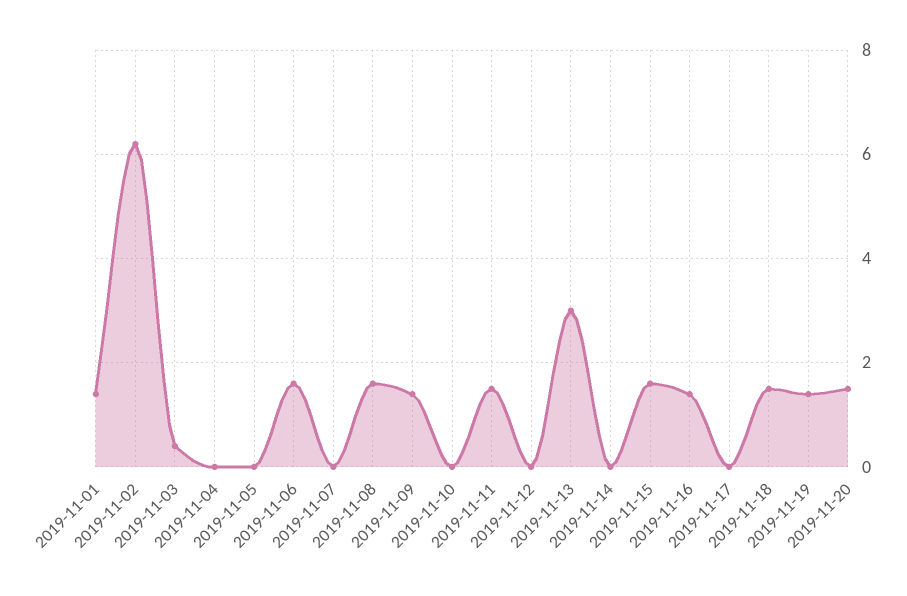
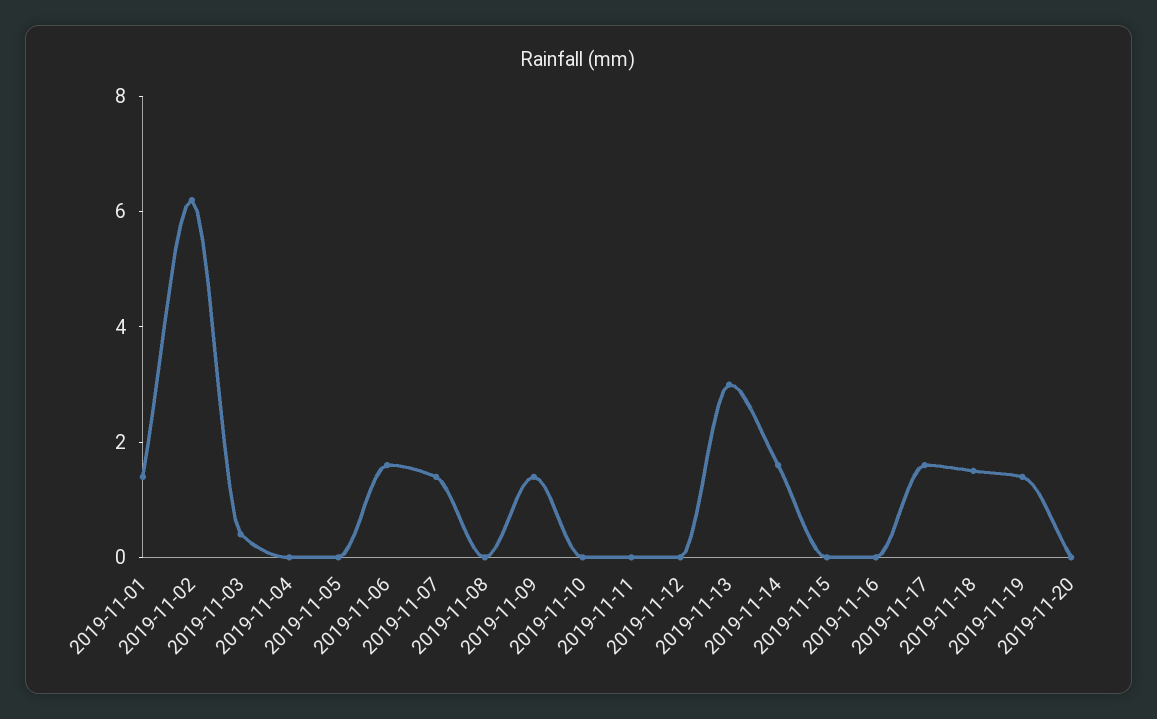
  {
    "2019-11-01": 1.5,
    "2019-11-02": 6,
    "2019-11-03": 0.5,
    "2019-11-04": 0,
    "2019-11-05": 0,
    "2019-11-06": 1.5,
-   "2019-11-07": 0,
+   "2019-11-07": 1.5,
-   "2019-11-08": 1.5,
+   "2019-11-08": 0,
    "2019-11-09": 1.5,
    "2019-11-10": 0,
-   "2019-11-11": 1.5,
+   "2019-11-11": 0,
    "2019-11-12": 0,
    "2019-11-13": 3,
-   "2019-11-14": 0,
+   "2019-11-14": 1.5,
-   "2019-11-15": 1.5,
+   "2019-11-15": 0,
-   "2019-11-16": 1.5,
+   "2019-11-16": 0,
-   "2019-11-17": 0,
+   "2019-11-17": 1.5,
    "2019-11-18": 1.5,
    "2019-11-19": 1.5,
-   "2019-11-20": 1.5
+   "2019-11-20": 0
  }

